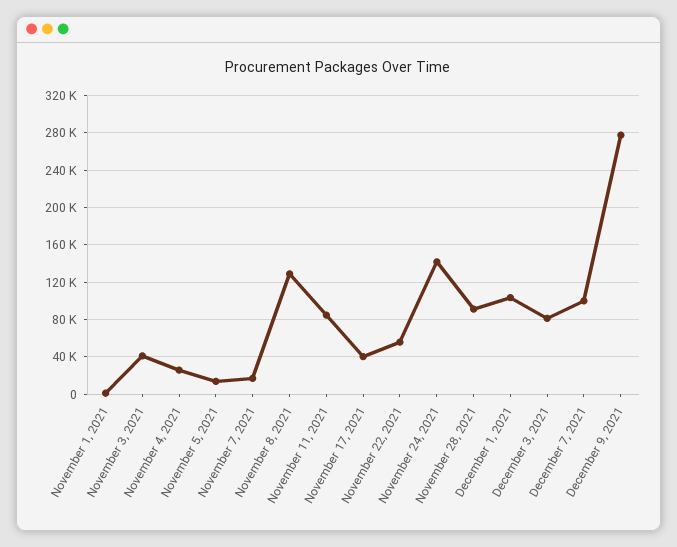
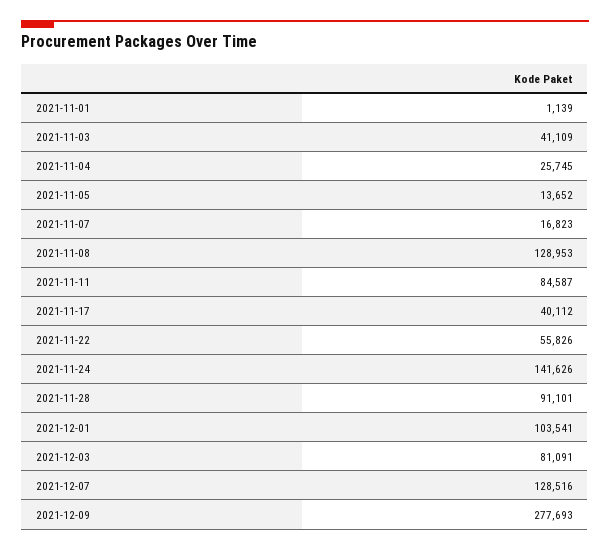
  {
    "November 1, 2021": 1139,
    "November 3, 2021": 41109,
    "November 4, 2021": 25745,
    "November 5, 2021": 13652,
    "November 7, 2021": 16823,
    "November 8, 2021": 128953,
    "November 11, 2021": 84587,
    "November 17, 2021": 40112,
    "November 22, 2021": 55826,
    "November 24, 2021": 141626,
    "November 28, 2021": 91101,
    "December 1, 2021": 103541,
    "December 3, 2021": 81091,
-   "December 7, 2021": 100000,
+   "December 7, 2021": 128516,
    "December 9, 2021": 277693
  }

